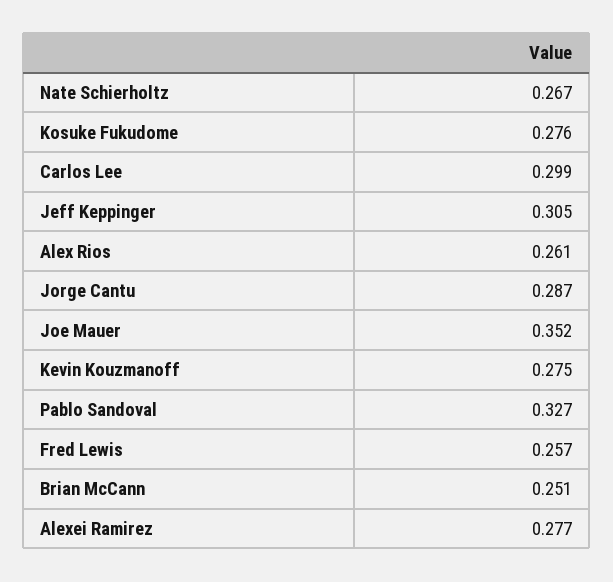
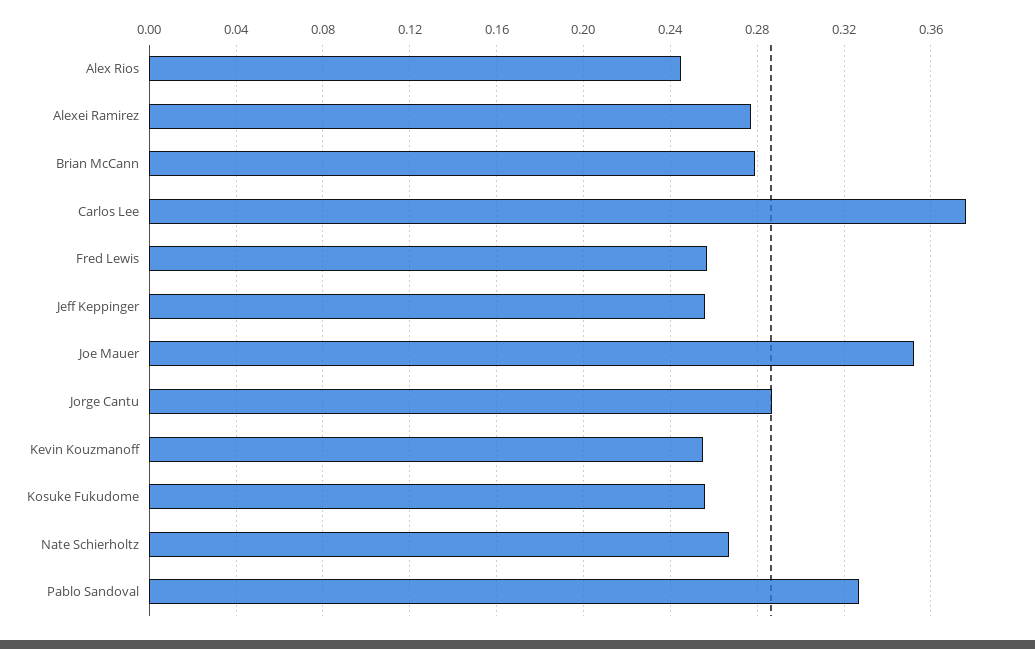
  {
    "Nate Schierholtz": 0.267,
-   "Kosuke Fukudome": 0.276,
+   "Kosuke Fukudome": 0.255,
-   "Carlos Lee": 0.299,
+   "Carlos Lee": 0.375,
-   "Jeff Keppinger": 0.305,
+   "Jeff Keppinger": 0.255,
-   "Alex Rios": 0.261,
+   "Alex Rios": 0.245,
    "Jorge Cantu": 0.287,
    "Joe Mauer": 0.352,
-   "Kevin Kouzmanoff": 0.275,
+   "Kevin Kouzmanoff": 0.255,
    "Pablo Sandoval": 0.327,
    "Fred Lewis": 0.257,
-   "Brian McCann": 0.251,
+   "Brian McCann": 0.28,
    "Alexei Ramirez": 0.277
  }

